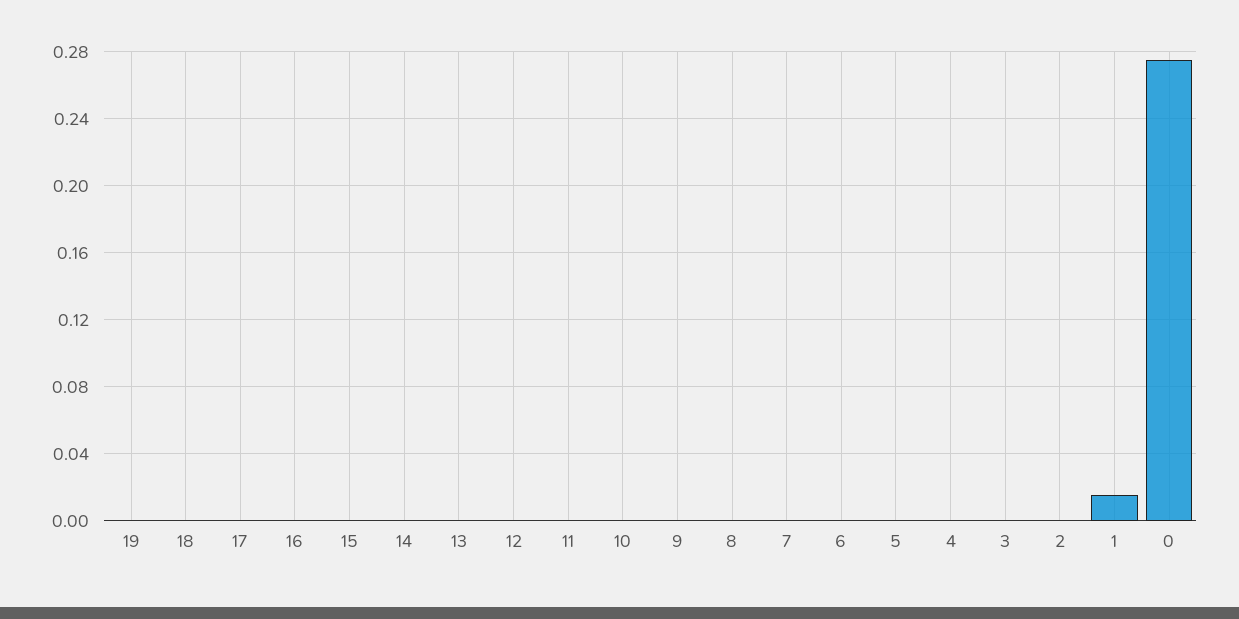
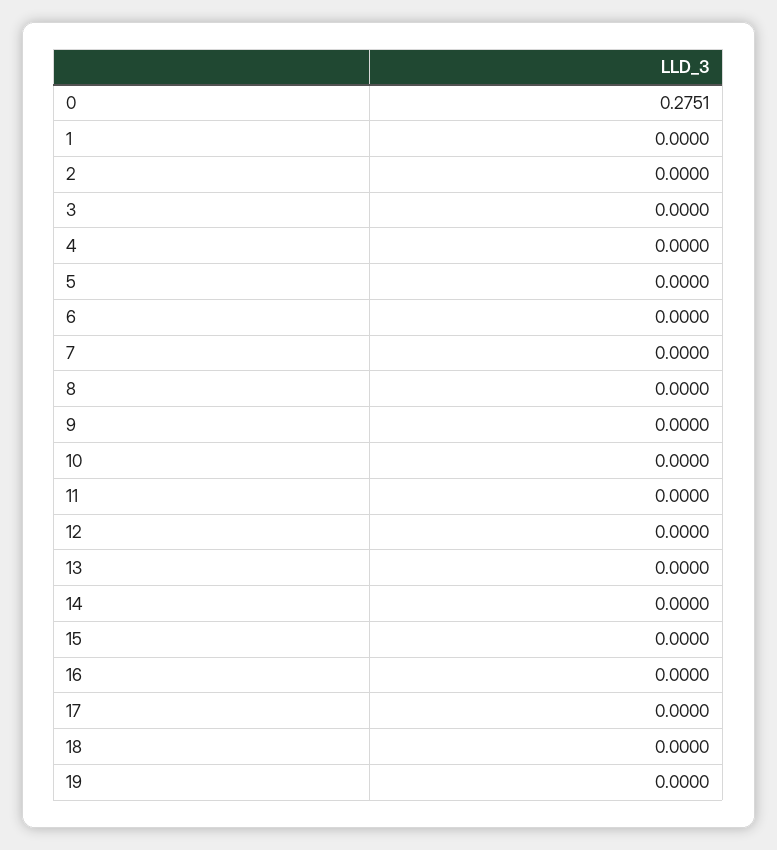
  {
    "19": 0,
    "18": 0,
    "17": 0,
    "16": 0,
    "15": 0,
    "14": 0,
    "13": 0,
    "12": 0,
    "11": 0,
    "10": 0,
    "9": 0,
    "8": 0,
    "7": 0,
    "6": 0,
    "5": 0,
    "4": 0,
    "3": 0,
    "2": 0,
-   "1": 0.015,
+   "1": 0,
    "0": 0.2751
  }

